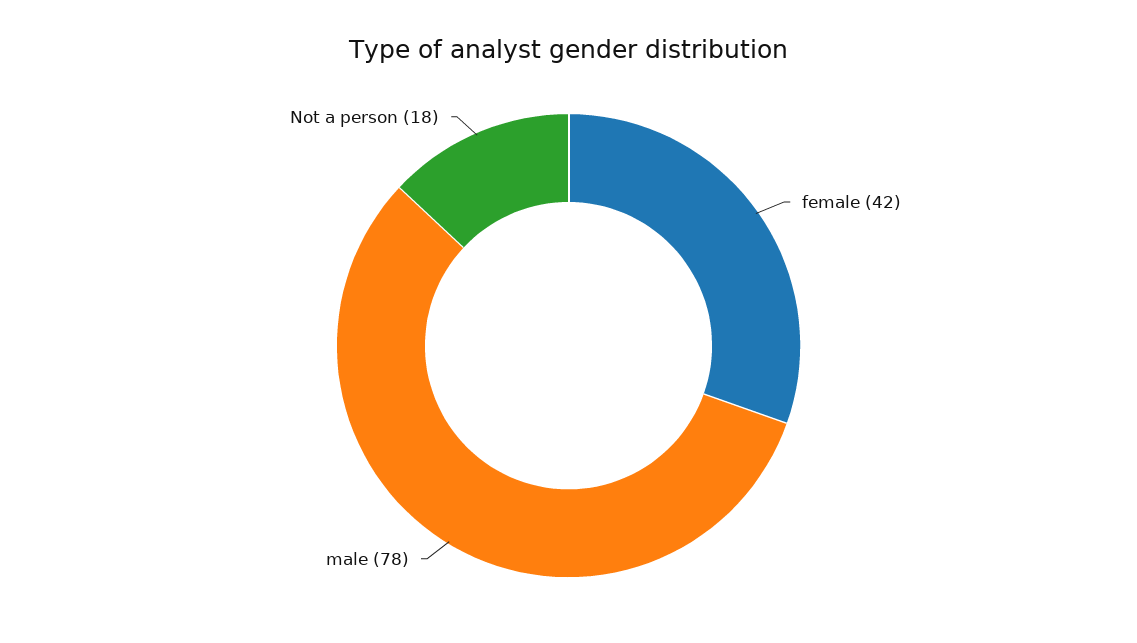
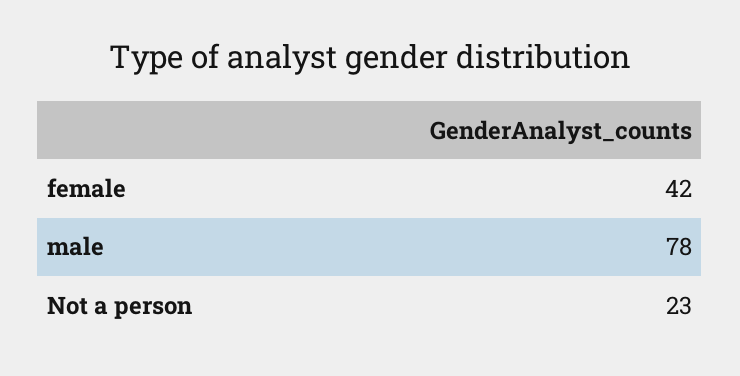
  {
    "female": 42,
    "male": 78,
-   "Not a person": 18
+   "Not a person": 23
  }

